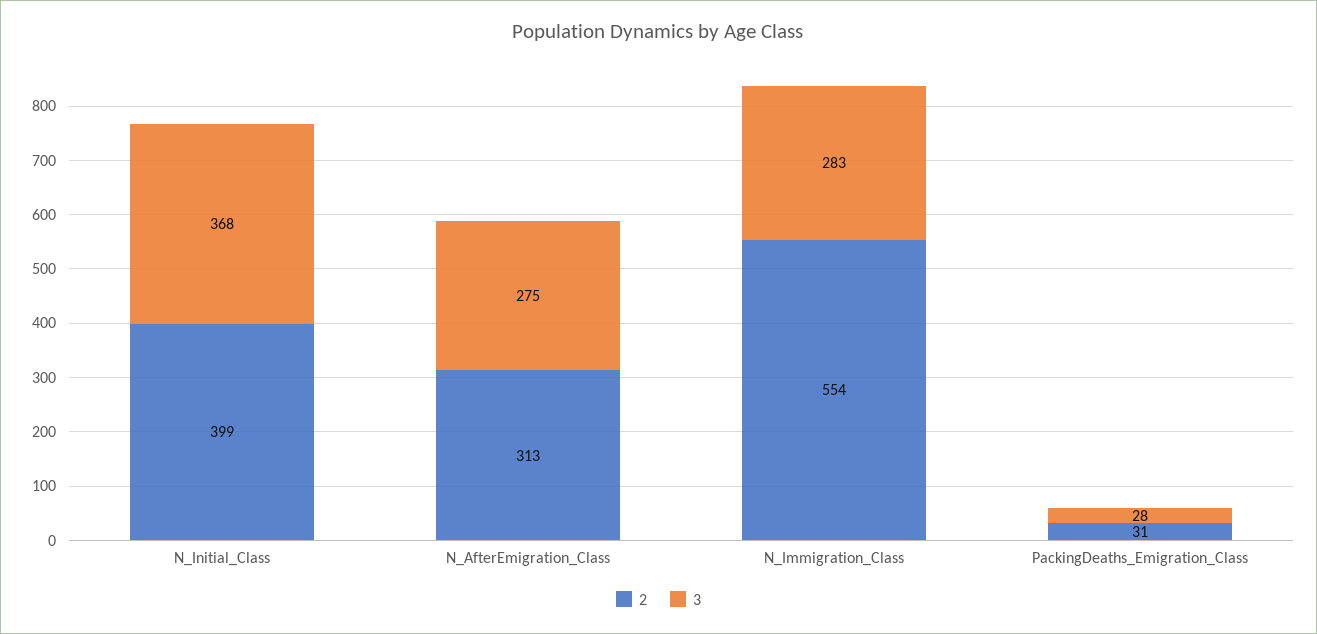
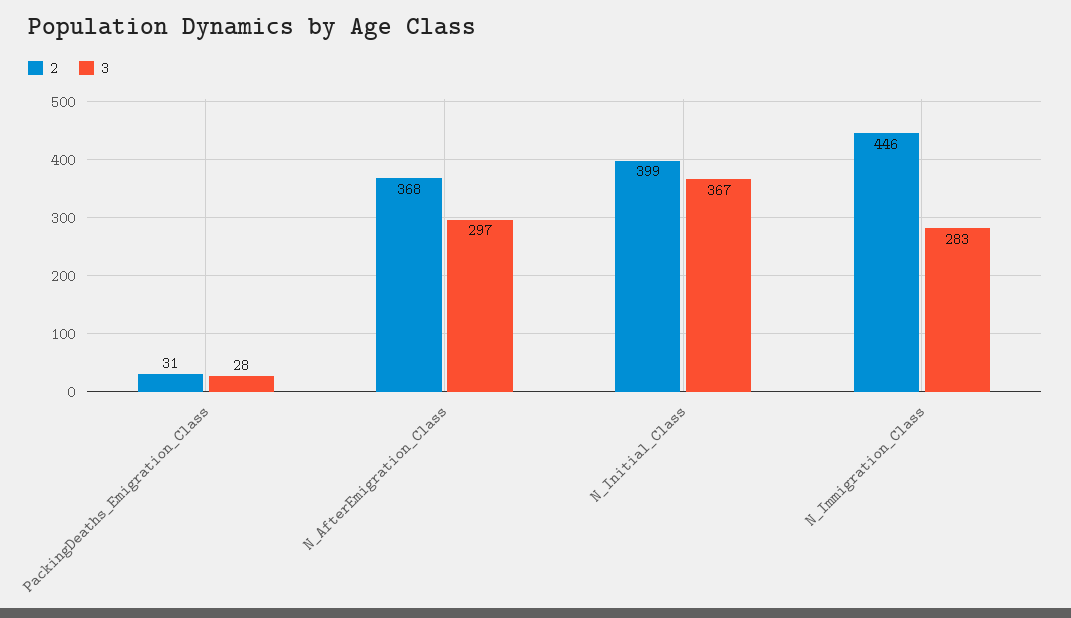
  {
    "2": {
      "N_Initial_Class": 399,
-     "N_AfterEmigration_Class": 313,
+     "N_AfterEmigration_Class": 368,
-     "N_Immigration_Class": 554,
+     "N_Immigration_Class": 446,
      "PackingDeaths_Emigration_Class": 31
    },
    "3": {
-     "N_Initial_Class": 368,
+     "N_Initial_Class": 367,
-     "N_AfterEmigration_Class": 275,
+     "N_AfterEmigration_Class": 297,
      "N_Immigration_Class": 283,
      "PackingDeaths_Emigration_Class": 28
    }
  }

